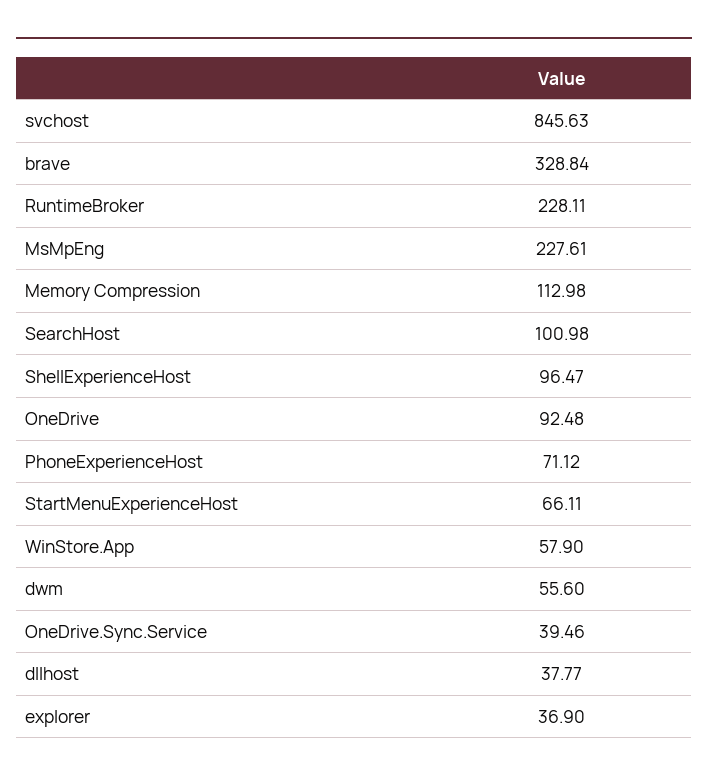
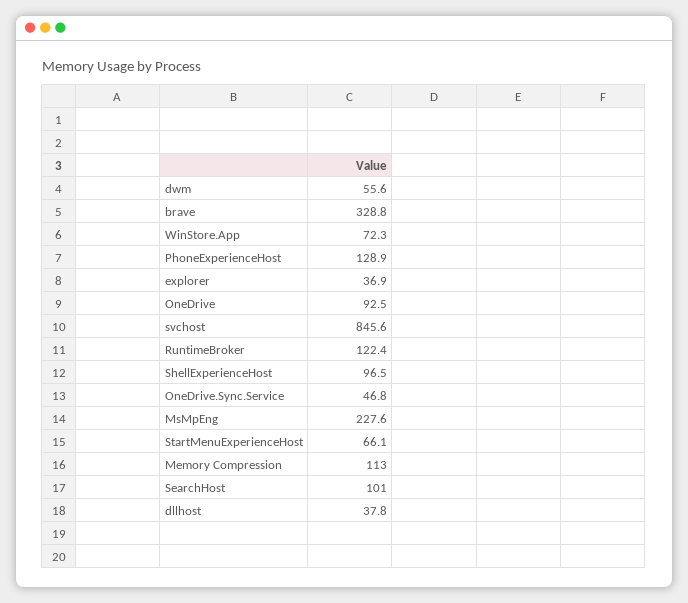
  {
    "svchost": 845.63,
    "brave": 328.84,
-   "RuntimeBroker": 228.11,
+   "RuntimeBroker": 122.4,
    "MsMpEng": 227.61,
    "Memory Compression": 112.98,
    "SearchHost": 100.98,
    "ShellExperienceHost": 96.47,
    "OneDrive": 92.48,
-   "PhoneExperienceHost": 71.12,
+   "PhoneExperienceHost": 128.9,
    "StartMenuExperienceHost": 66.11,
-   "WinStore.App": 57.9,
+   "WinStore.App": 72.3,
    "dwm": 55.6,
-   "OneDrive.Sync.Service": 39.46,
+   "OneDrive.Sync.Service": 46.8,
    "dllhost": 37.77,
    "explorer": 36.9
  }

